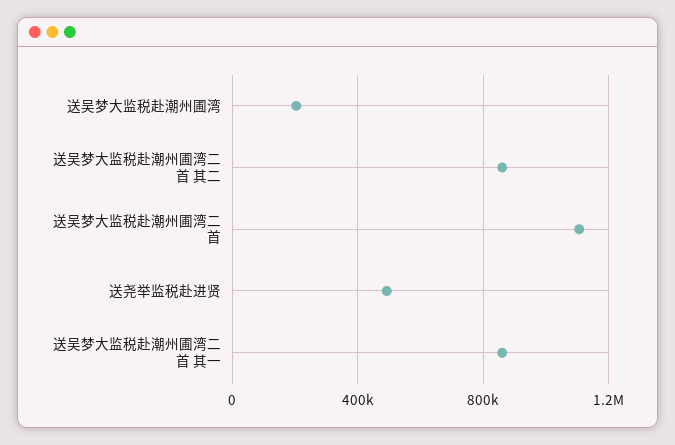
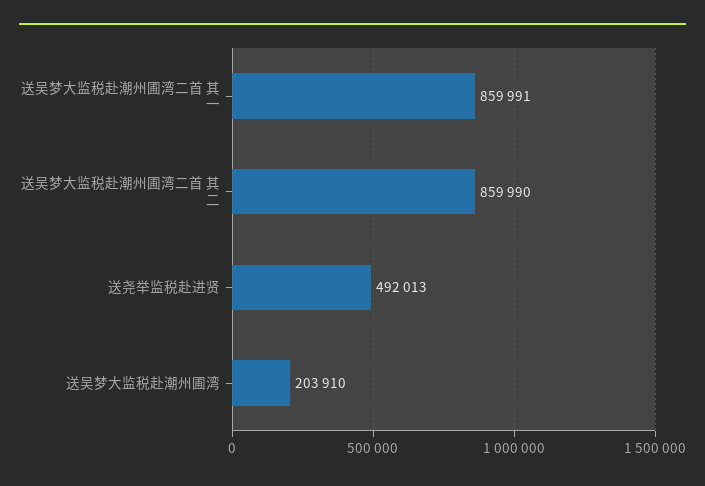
  {
    "送吴梦大监税赴潮州圃湾": 203910,
    "送吴梦大监税赴潮州圃湾二首 其二": 859990,
-   "送吴梦大监税赴潮州圃湾二首": 1100000,
    "送尧举监税赴进贤": 492013,
    "送吴梦大监税赴潮州圃湾二首 其一": 859991
  }

